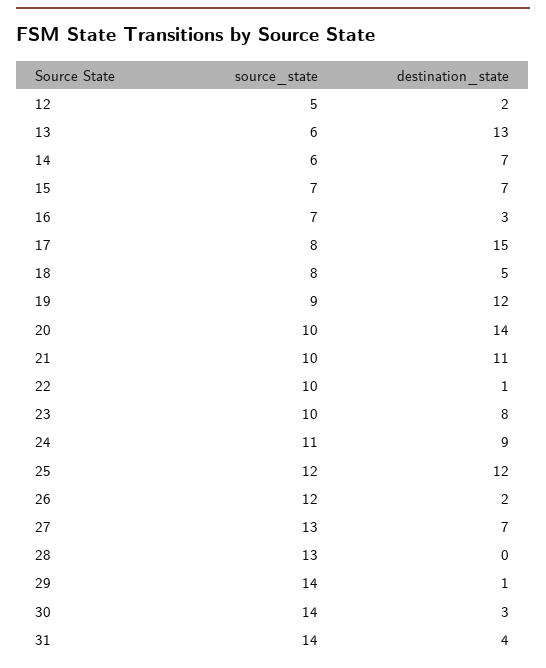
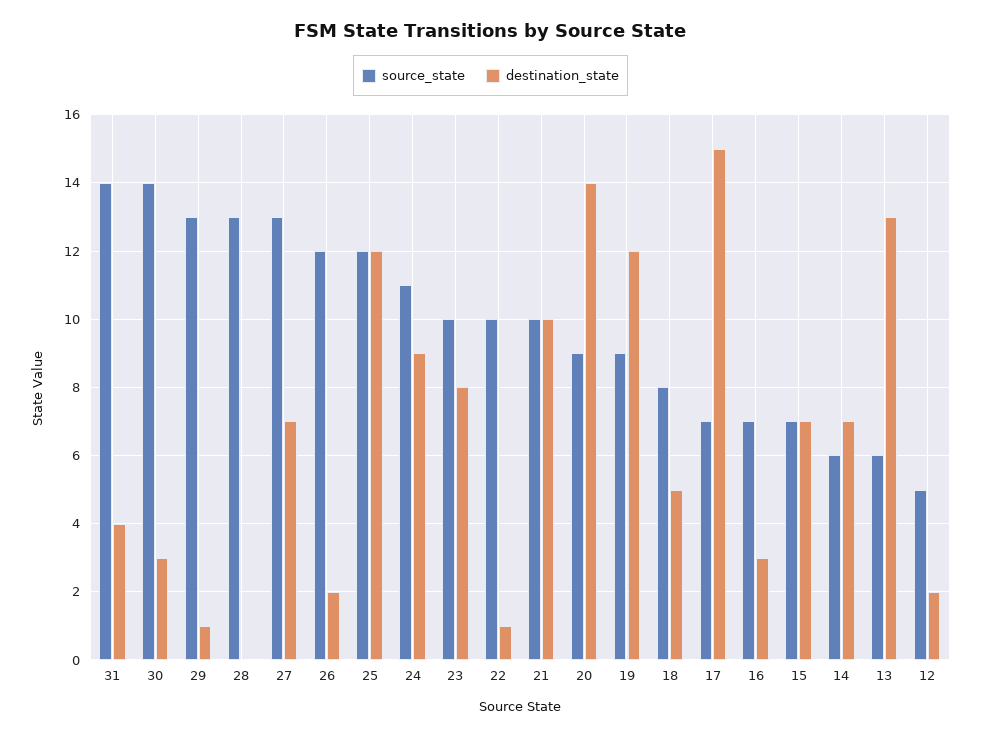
  {
    "source_state": {
      "12": 5,
      "13": 6,
      "14": 6,
      "15": 7,
      "16": 7,
-     "17": 8,
+     "17": 7,
      "18": 8,
      "19": 9,
-     "20": 10,
+     "20": 9,
      "21": 10,
      "22": 10,
      "23": 10,
      "24": 11,
      "25": 12,
      "26": 12,
      "27": 13,
      "28": 13,
-     "29": 14,
+     "29": 13,
      "30": 14,
      "31": 14
    },
    "destination_state": {
      "12": 2,
      "13": 13,
      "14": 7,
      "15": 7,
      "16": 3,
      "17": 15,
      "18": 5,
      "19": 12,
      "20": 14,
-     "21": 11,
+     "21": 10,
      "22": 1,
      "23": 8,
      "24": 9,
      "25": 12,
      "26": 2,
      "27": 7,
      "28": 0,
      "29": 1,
      "30": 3,
      "31": 4
    }
  }

